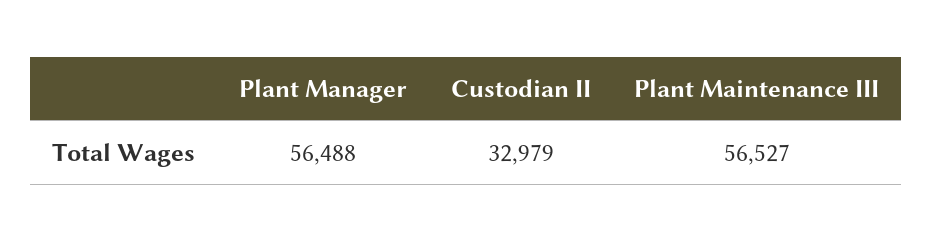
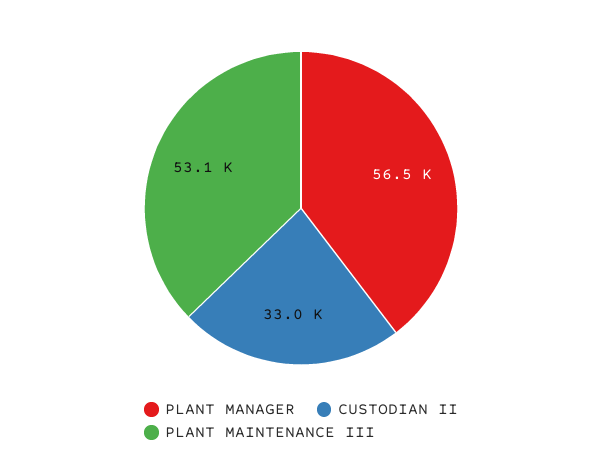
  {
    "Plant Manager": 56488,
    "Custodian II": 32979,
-   "Plant Maintenance III": 56527
+   "Plant Maintenance III": 53100
  }

